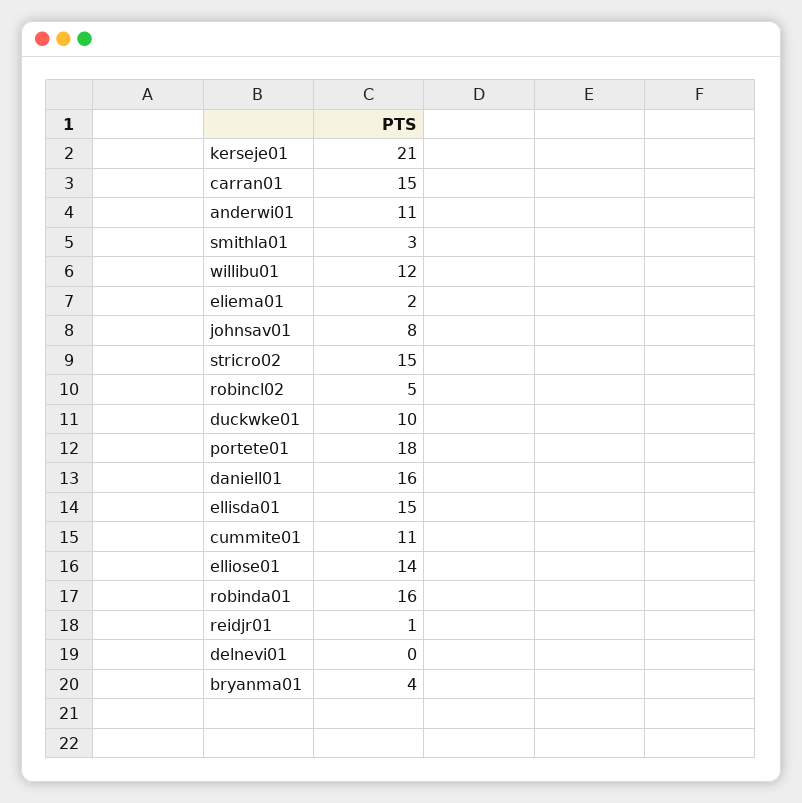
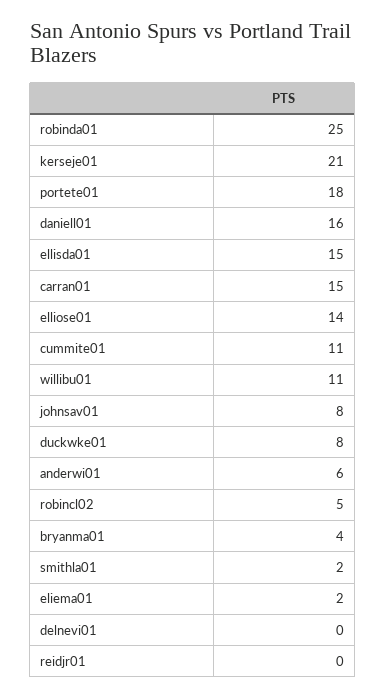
  {
    "kerseje01": 21,
    "carran01": 15,
-   "anderwi01": 11,
+   "anderwi01": 6,
-   "smithla01": 3,
+   "smithla01": 2,
-   "willibu01": 12,
+   "willibu01": 11,
    "eliema01": 2,
    "johnsav01": 8,
-   "stricro02": 15,
    "robincl02": 5,
-   "duckwke01": 10,
+   "duckwke01": 8,
    "portete01": 18,
    "daniell01": 16,
    "ellisda01": 15,
    "cummite01": 11,
    "elliose01": 14,
-   "robinda01": 16,
+   "robinda01": 25,
-   "reidjr01": 1,
+   "reidjr01": 0,
    "delnevi01": 0,
    "bryanma01": 4
  }

